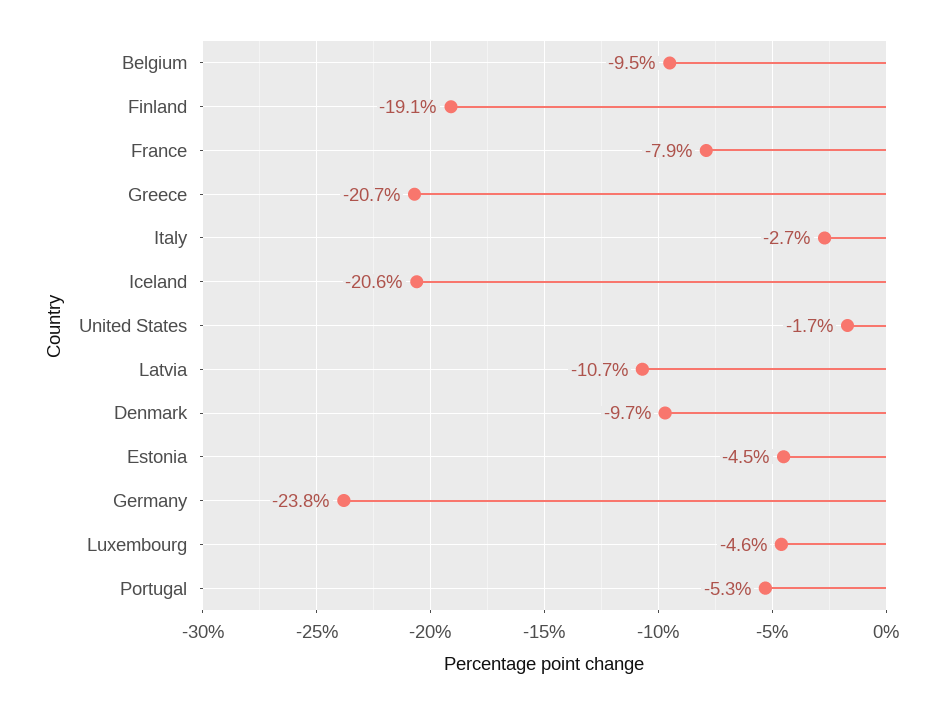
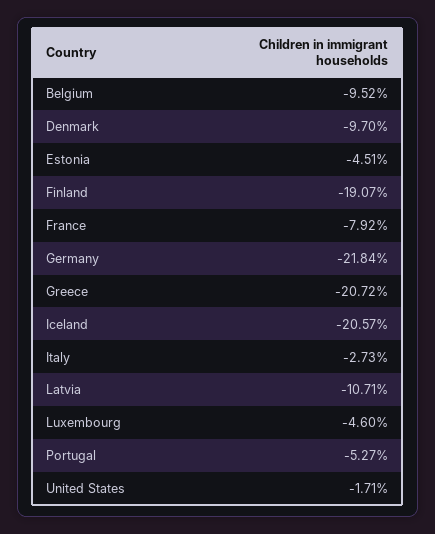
  {
    "Belgium": -9.52,
    "Finland": -19.07,
    "France": -7.92,
    "Greece": -20.72,
    "Italy": -2.73,
    "Iceland": -20.57,
    "United States": -1.71,
    "Latvia": -10.71,
    "Denmark": -9.7,
    "Estonia": -4.51,
-   "Germany": -23.8,
+   "Germany": -21.84,
    "Luxembourg": -4.6,
    "Portugal": -5.27
  }

